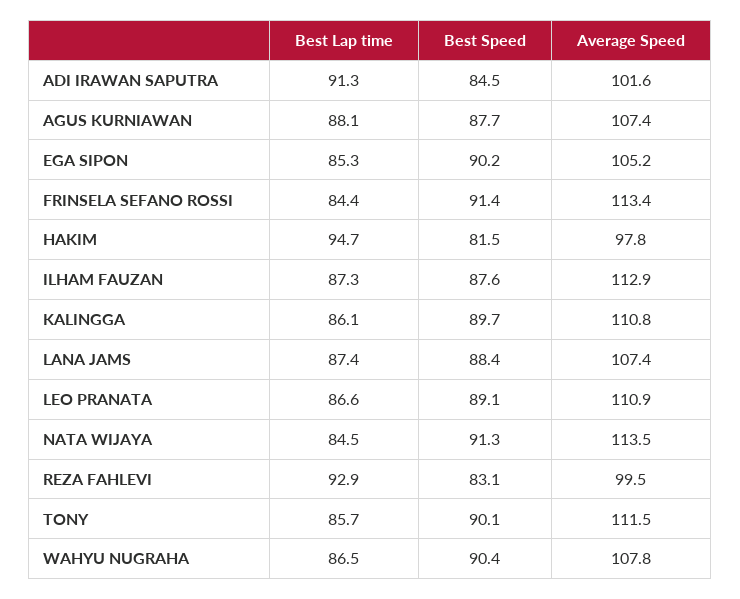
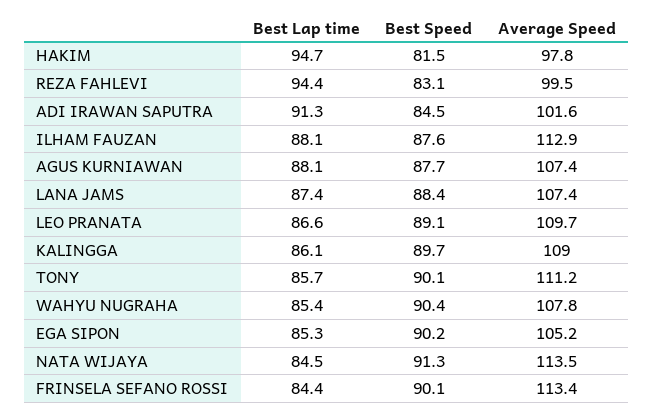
  {
    "Best Lap time": {
      "ADI IRAWAN SAPUTRA": 91.3,
      "AGUS KURNIAWAN": 88.1,
      "EGA SIPON": 85.3,
      "FRINSELA SEFANO ROSSI": 84.4,
      "HAKIM": 94.7,
-     "ILHAM FAUZAN": 87.3,
+     "ILHAM FAUZAN": 88.1,
      "KALINGGA": 86.1,
      "LANA JAMS": 87.4,
      "LEO PRANATA": 86.6,
      "NATA WIJAYA": 84.5,
-     "REZA FAHLEVI": 92.9,
+     "REZA FAHLEVI": 94.4,
      "TONY": 85.7,
-     "WAHYU NUGRAHA": 86.5
+     "WAHYU NUGRAHA": 85.4
    },
    "Best Speed": {
      "ADI IRAWAN SAPUTRA": 84.5,
      "AGUS KURNIAWAN": 87.7,
      "EGA SIPON": 90.2,
-     "FRINSELA SEFANO ROSSI": 91.4,
+     "FRINSELA SEFANO ROSSI": 90.1,
      "HAKIM": 81.5,
      "ILHAM FAUZAN": 87.6,
      "KALINGGA": 89.7,
      "LANA JAMS": 88.4,
      "LEO PRANATA": 89.1,
      "NATA WIJAYA": 91.3,
      "REZA FAHLEVI": 83.1,
      "TONY": 90.1,
      "WAHYU NUGRAHA": 90.4
    },
    "Average Speed": {
      "ADI IRAWAN SAPUTRA": 101.6,
      "AGUS KURNIAWAN": 107.4,
      "EGA SIPON": 105.2,
      "FRINSELA SEFANO ROSSI": 113.4,
      "HAKIM": 97.8,
      "ILHAM FAUZAN": 112.9,
-     "KALINGGA": 110.8,
+     "KALINGGA": 109,
      "LANA JAMS": 107.4,
-     "LEO PRANATA": 110.9,
+     "LEO PRANATA": 109.7,
      "NATA WIJAYA": 113.5,
      "REZA FAHLEVI": 99.5,
-     "TONY": 111.5,
+     "TONY": 111.2,
      "WAHYU NUGRAHA": 107.8
    }
  }

